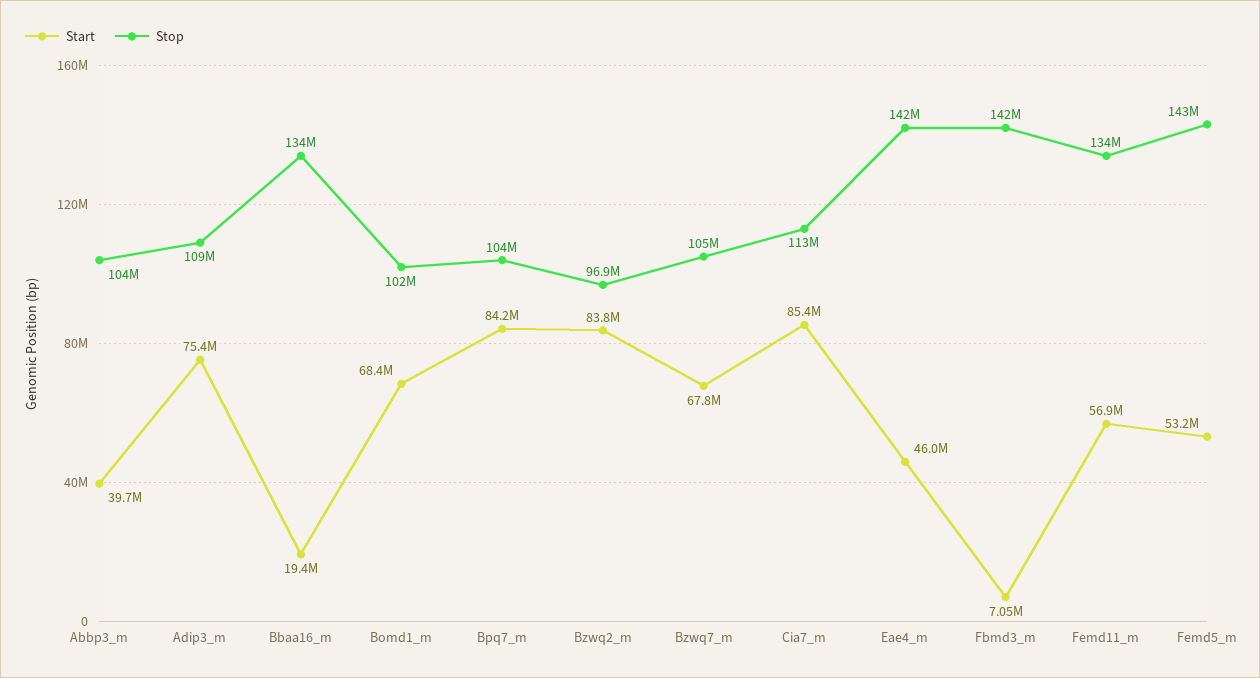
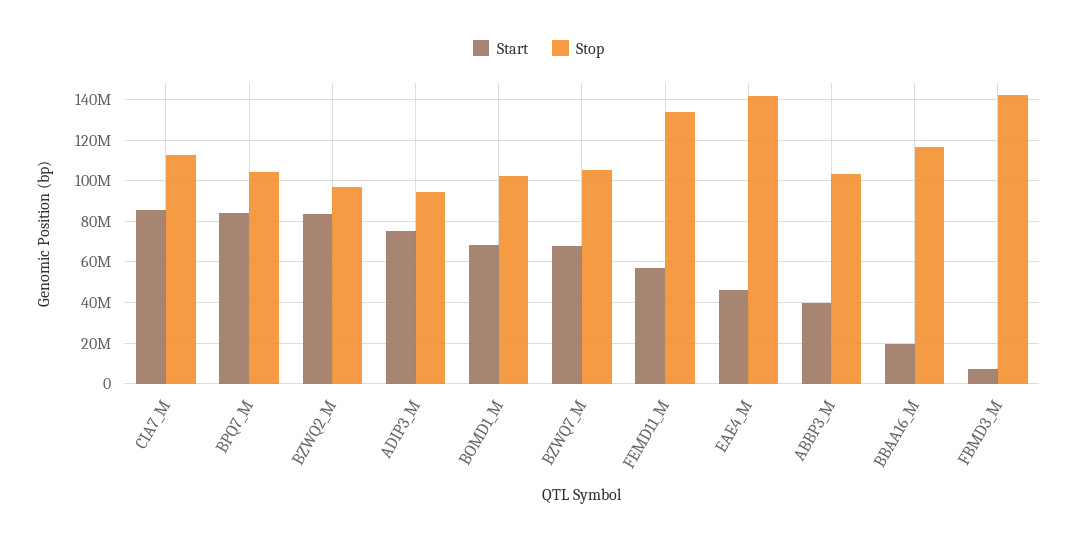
  {
    "Start": {
      "Abbp3_m": 39700000,
      "Adip3_m": 75400000,
      "Bbaa16_m": 19400000,
      "Bomd1_m": 68400000,
      "Bpq7_m": 84200000,
      "Bzwq2_m": 83800000,
      "Bzwq7_m": 67800000,
      "Cia7_m": 85400000,
      "Eae4_m": 46000000,
      "Fbmd3_m": 7050000,
-     "Femd11_m": 56900000,
+     "Femd11_m": 56900000
-     "Femd5_m": 53200000
    },
    "Stop": {
      "Abbp3_m": 104000000,
-     "Adip3_m": 109000000,
+     "Adip3_m": 95000000,
-     "Bbaa16_m": 134000000,
+     "Bbaa16_m": 115000000,
      "Bomd1_m": 102000000,
      "Bpq7_m": 104000000,
      "Bzwq2_m": 96900000,
      "Bzwq7_m": 105000000,
      "Cia7_m": 113000000,
      "Eae4_m": 142000000,
      "Fbmd3_m": 142000000,
-     "Femd11_m": 134000000,
+     "Femd11_m": 134000000
-     "Femd5_m": 143000000
    }
  }

